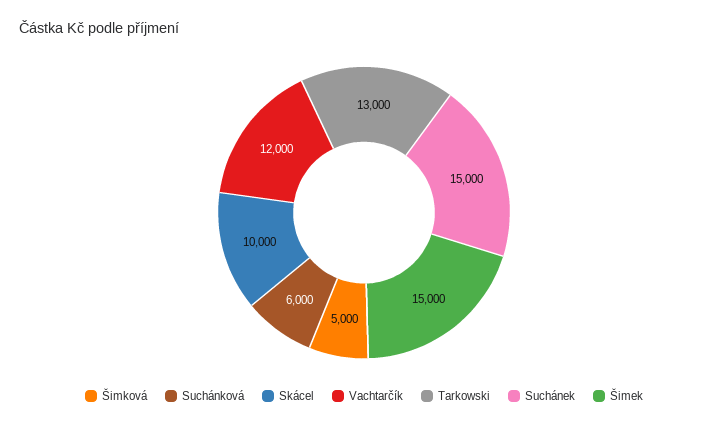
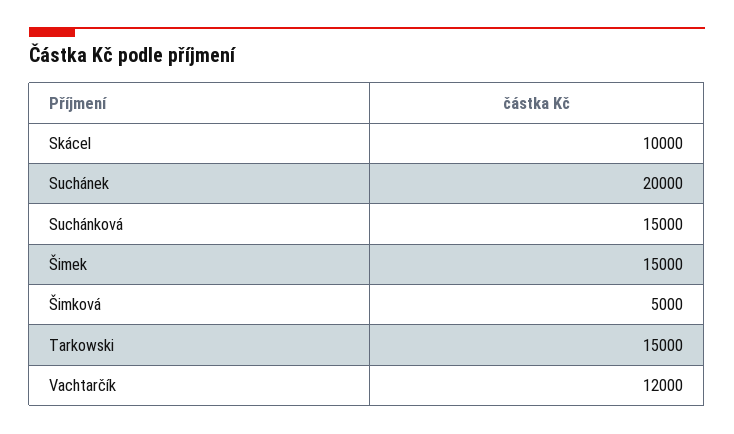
  {
    "Šimková": 5000,
-   "Suchánková": 6000,
+   "Suchánková": 15000,
    "Skácel": 10000,
    "Vachtarčík": 12000,
-   "Tarkowski": 13000,
+   "Tarkowski": 15000,
-   "Suchánek": 15000,
+   "Suchánek": 20000,
    "Šimek": 15000
  }

